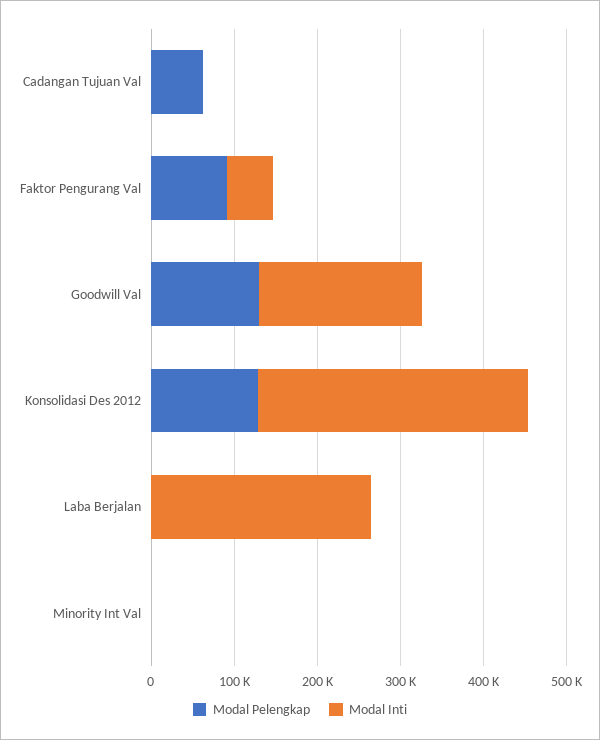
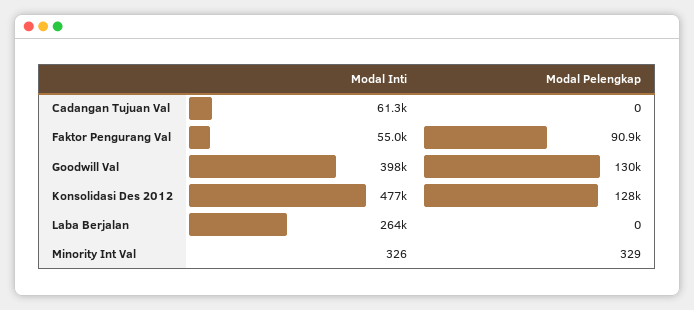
  {
    "Modal Pelengkap": {
-     "Cadangan Tujuan Val": 60000,
+     "Cadangan Tujuan Val": 0,
      "Faktor Pengurang Val": 90900,
      "Goodwill Val": 130000,
      "Konsolidasi Des 2012": 128000,
      "Laba Berjalan": 0,
      "Minority Int Val": 329
    },
    "Modal Inti": {
-     "Cadangan Tujuan Val": 0,
+     "Cadangan Tujuan Val": 61300,
      "Faktor Pengurang Val": 55000,
-     "Goodwill Val": 200000,
+     "Goodwill Val": 398000,
-     "Konsolidasi Des 2012": 320000,
+     "Konsolidasi Des 2012": 477000,
      "Laba Berjalan": 264000,
      "Minority Int Val": 326
    }
  }

